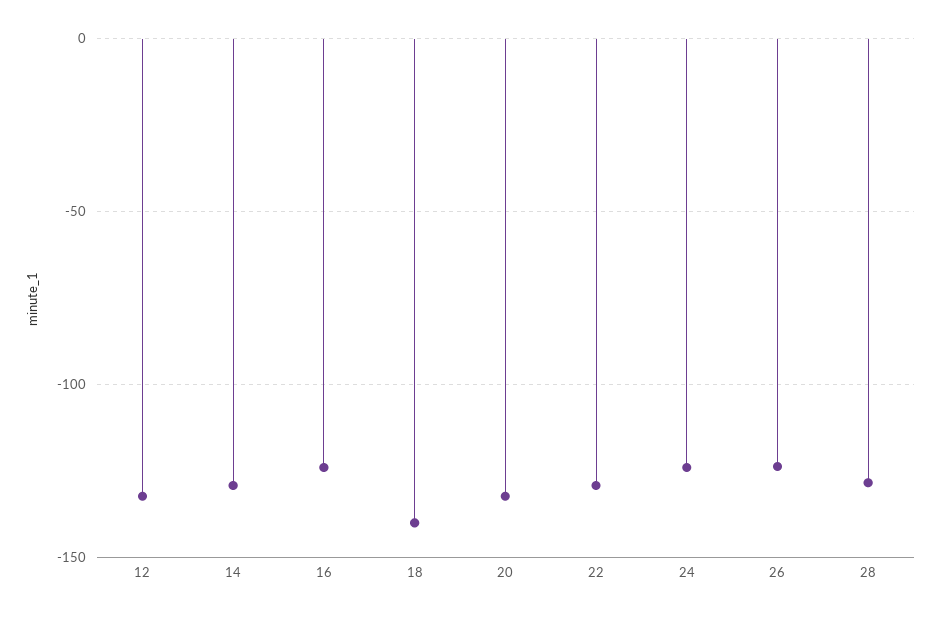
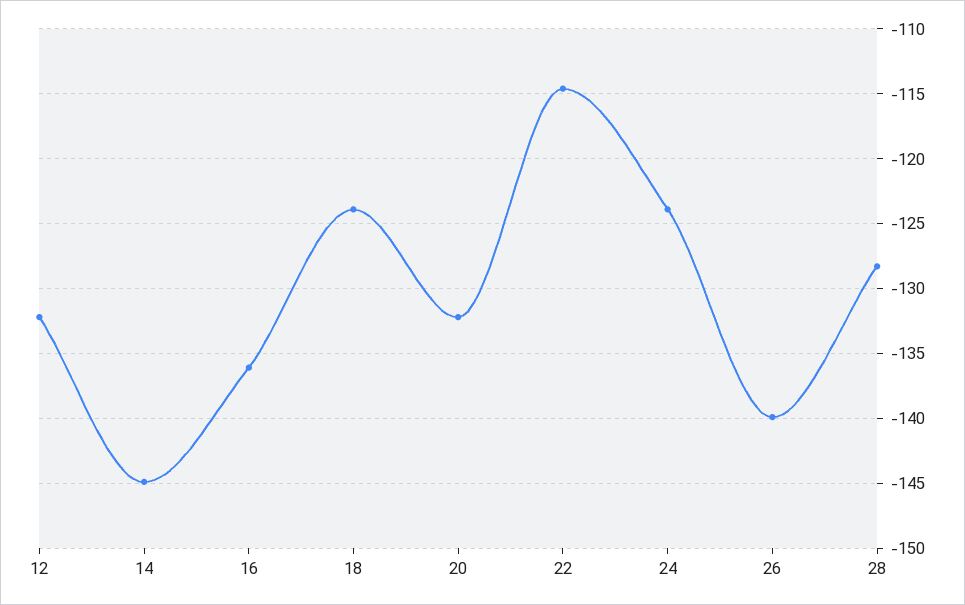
  {
    "12": -132,
-   "14": -130,
+   "14": -145,
-   "16": -125,
+   "16": -136,
-   "18": -140,
+   "18": -124,
    "20": -132,
-   "22": -130,
+   "22": -114.5,
    "24": -124,
-   "26": -125,
+   "26": -140,
    "28": -128.5
  }

